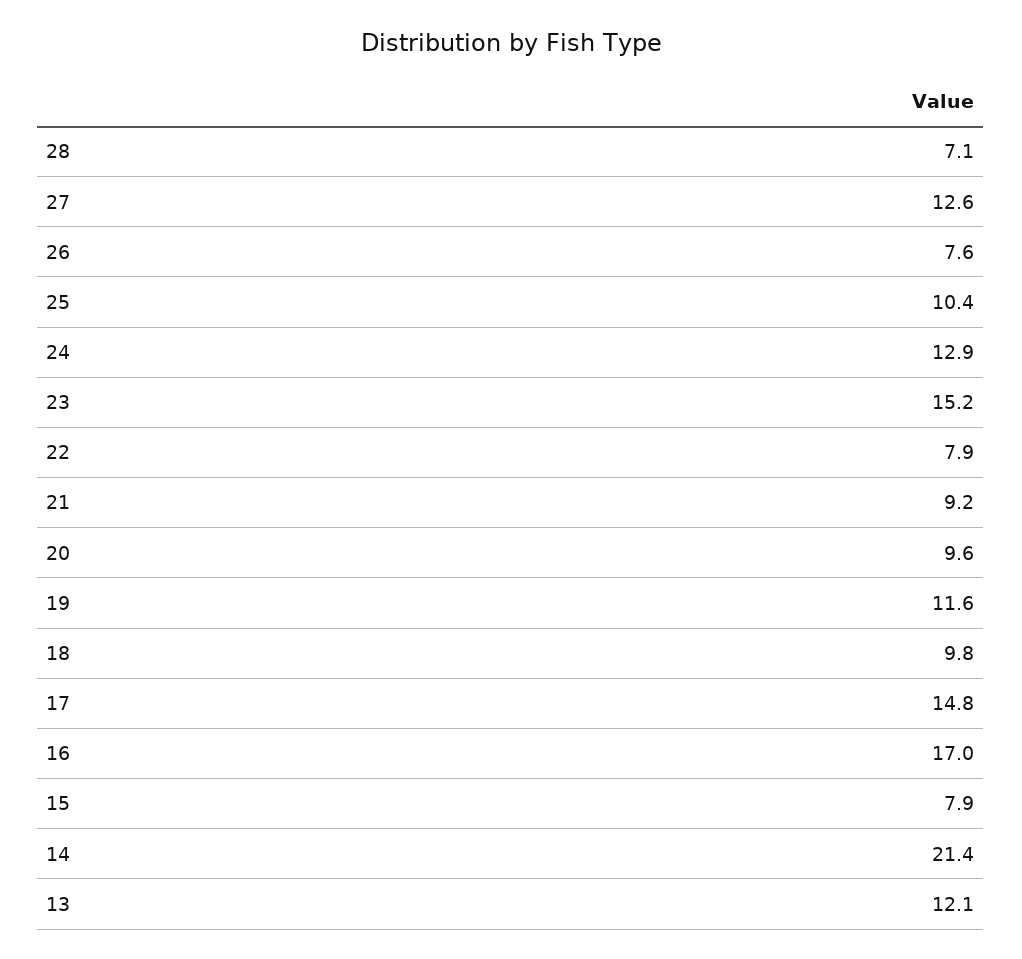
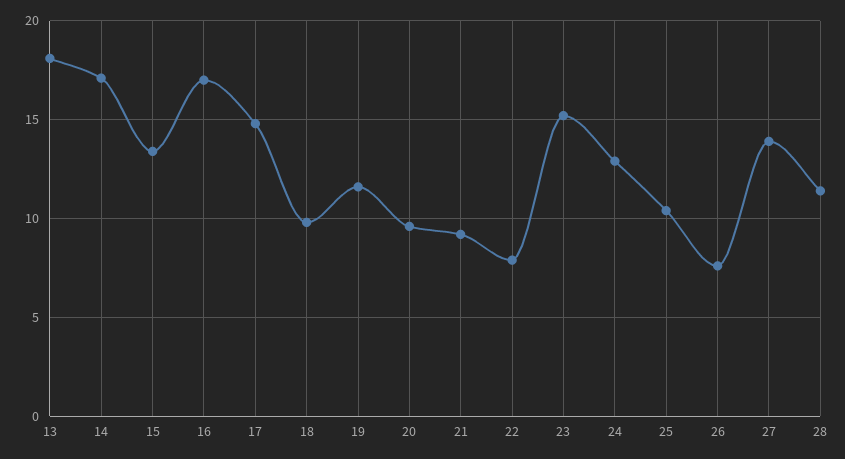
  {
-   "28": 7.1,
+   "28": 11.5,
-   "27": 12.6,
+   "27": 14,
    "26": 7.6,
    "25": 10.4,
    "24": 12.9,
    "23": 15.2,
    "22": 7.9,
    "21": 9.2,
    "20": 9.6,
    "19": 11.6,
    "18": 9.8,
    "17": 14.8,
    "16": 17,
-   "15": 7.9,
+   "15": 13.5,
-   "14": 21.4,
+   "14": 17,
-   "13": 12.1
+   "13": 18
  }

